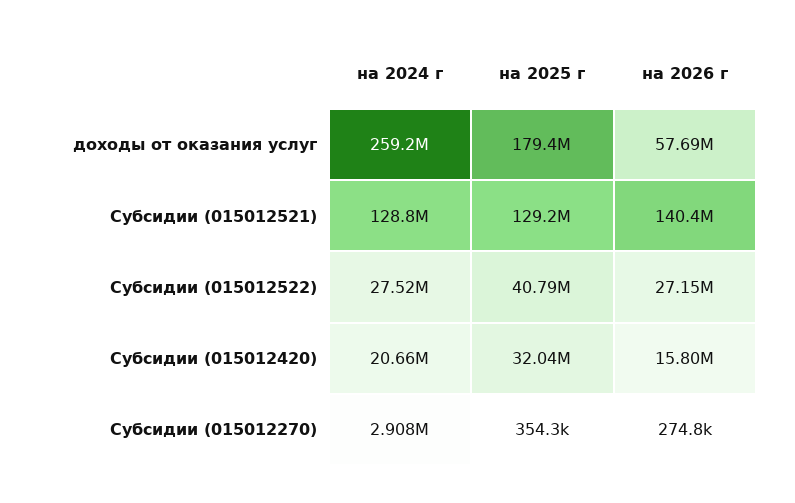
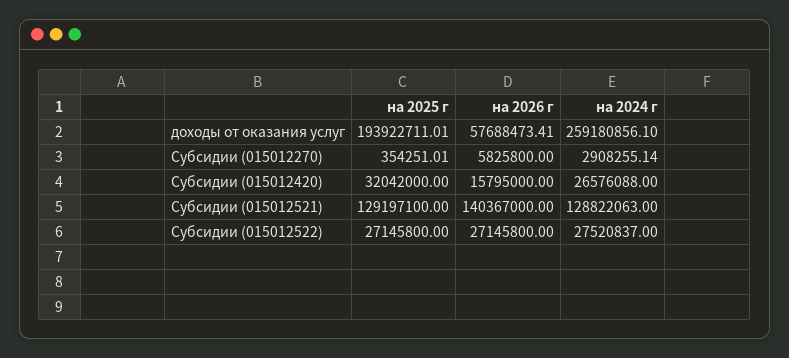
  {
    "на 2024 г": {
      "доходы от оказания услуг": 259180856.1,
      "Субсидии (015012521)": 128822063,
      "Субсидии (015012522)": 27520837,
-     "Субсидии (015012420)": 20660000,
+     "Субсидии (015012420)": 26576088,
      "Субсидии (015012270)": 2908255.14
    },
    "на 2025 г": {
-     "доходы от оказания услуг": 179400000,
+     "доходы от оказания услуг": 193922711.01,
      "Субсидии (015012521)": 129197100,
-     "Субсидии (015012522)": 40790000,
+     "Субсидии (015012522)": 27145800,
      "Субсидии (015012420)": 32042000,
      "Субсидии (015012270)": 354251.01
    },
    "на 2026 г": {
      "доходы от оказания услуг": 57688473.41,
      "Субсидии (015012521)": 140367000,
      "Субсидии (015012522)": 27145800,
      "Субсидии (015012420)": 15795000,
-     "Субсидии (015012270)": 274800
+     "Субсидии (015012270)": 5825800
    }
  }

